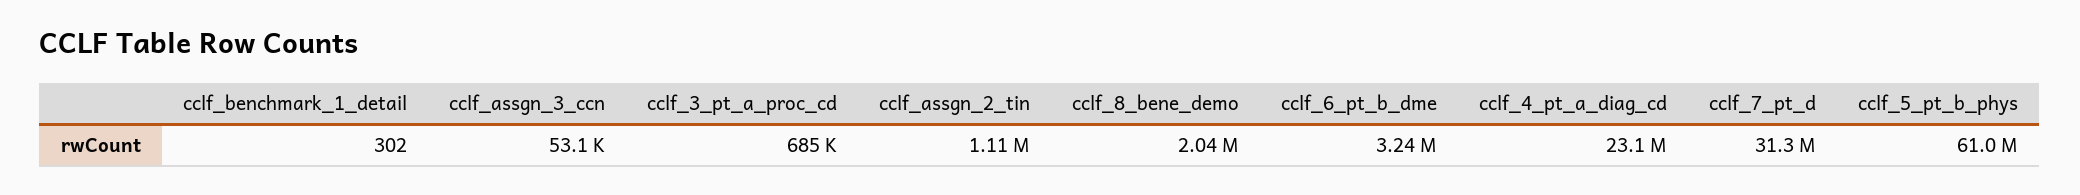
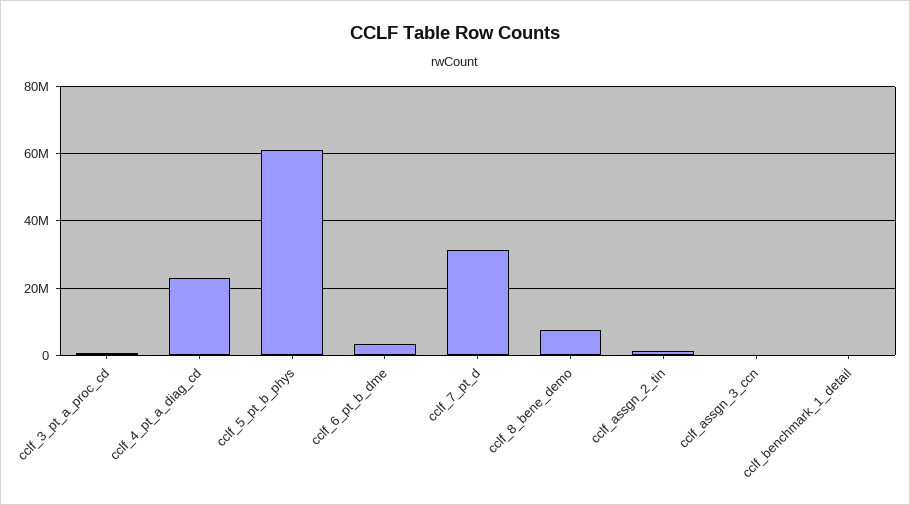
  {
    "cclf_benchmark_1_detail": 302,
    "cclf_assgn_3_ccn": 53100,
    "cclf_3_pt_a_proc_cd": 685000,
    "cclf_assgn_2_tin": 1110000,
-   "cclf_8_bene_demo": 2040000,
+   "cclf_8_bene_demo": 8000000,
    "cclf_6_pt_b_dme": 3240000,
    "cclf_4_pt_a_diag_cd": 23100000,
    "cclf_7_pt_d": 31300000,
    "cclf_5_pt_b_phys": 61000000
  }

